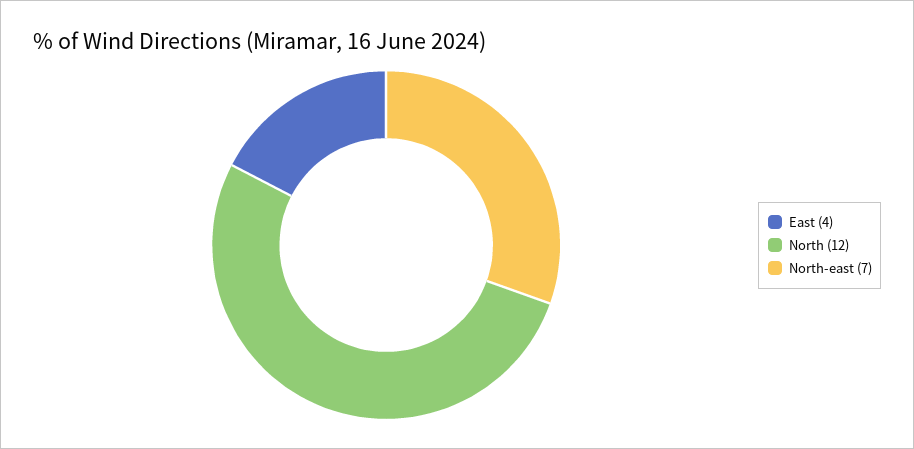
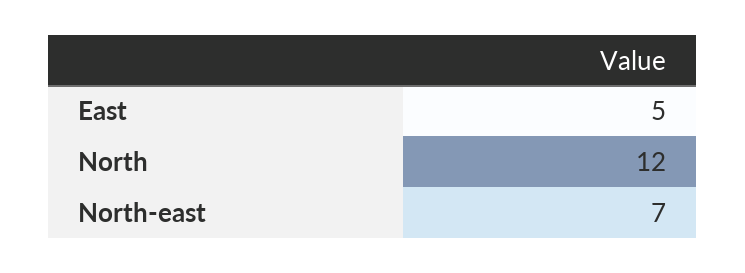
  {
-   "East": 4,
+   "East": 5,
    "North": 12,
    "North-east": 7
  }

